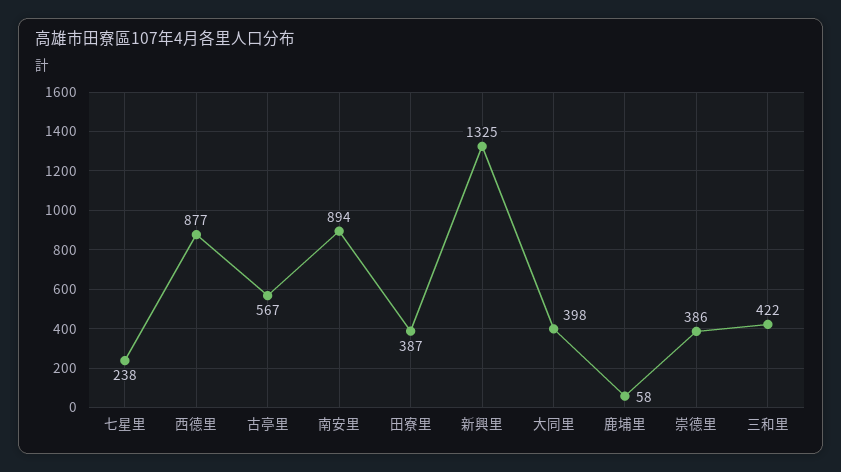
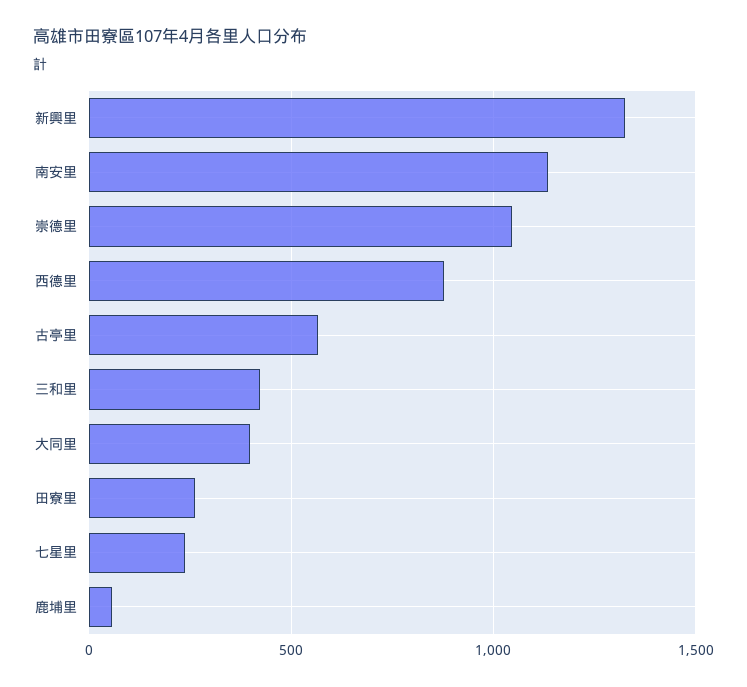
  {
    "七星里": 238,
    "西德里": 877,
    "古亭里": 567,
-   "南安里": 894,
+   "南安里": 1150,
-   "田寮里": 387,
+   "田寮里": 250,
    "新興里": 1325,
    "大同里": 398,
    "鹿埔里": 58,
-   "崇德里": 386,
+   "崇德里": 1050,
    "三和里": 422
  }

